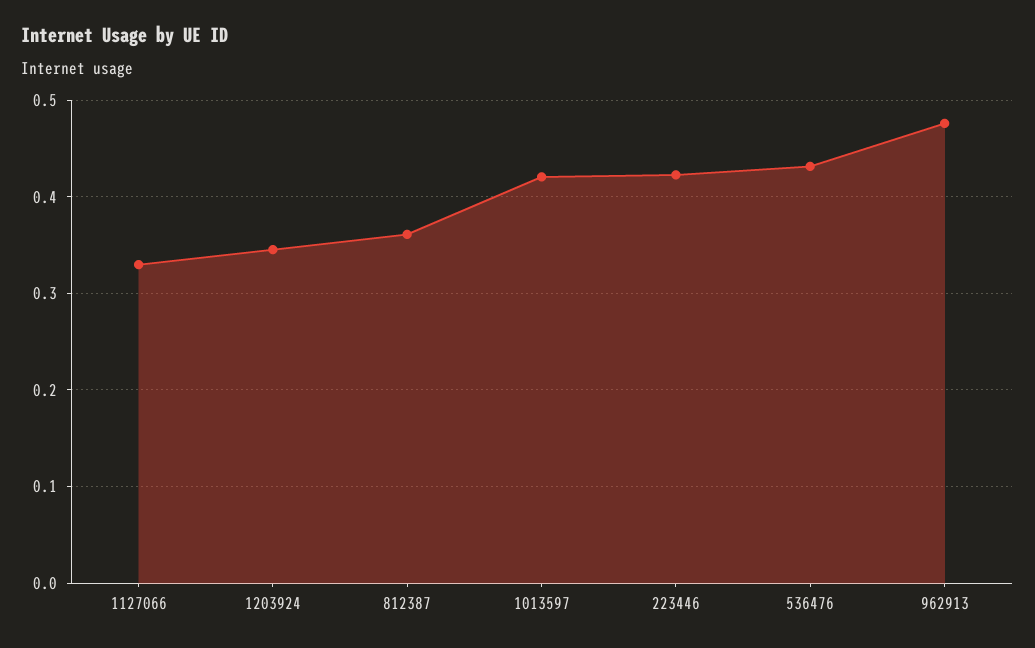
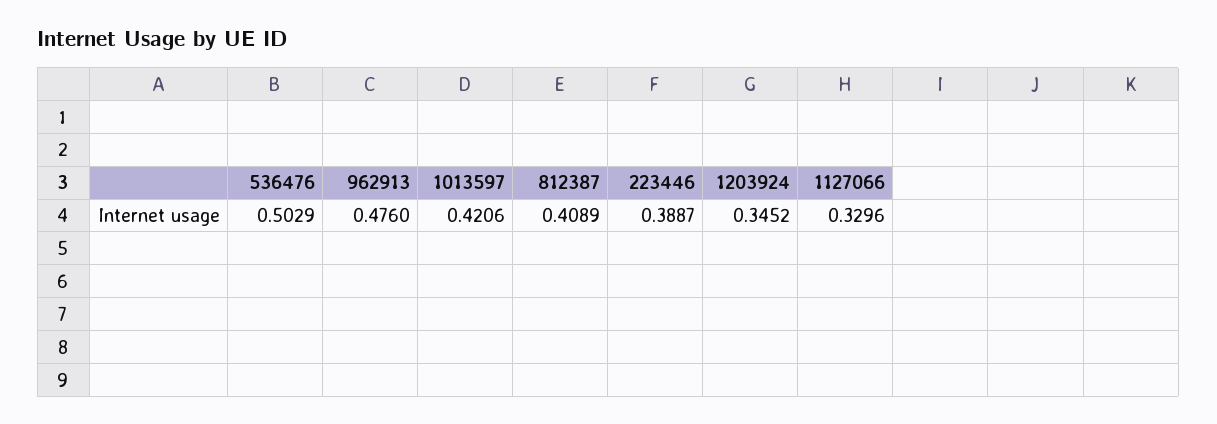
  {
    "1127066": 0.3296,
    "1203924": 0.3452,
-   "812387": 0.36,
+   "812387": 0.4089,
    "1013597": 0.4206,
-   "223446": 0.42,
+   "223446": 0.3887,
-   "536476": 0.43,
+   "536476": 0.5029,
    "962913": 0.476
  }

